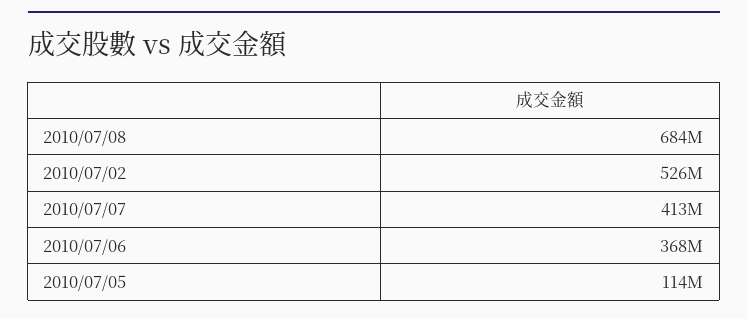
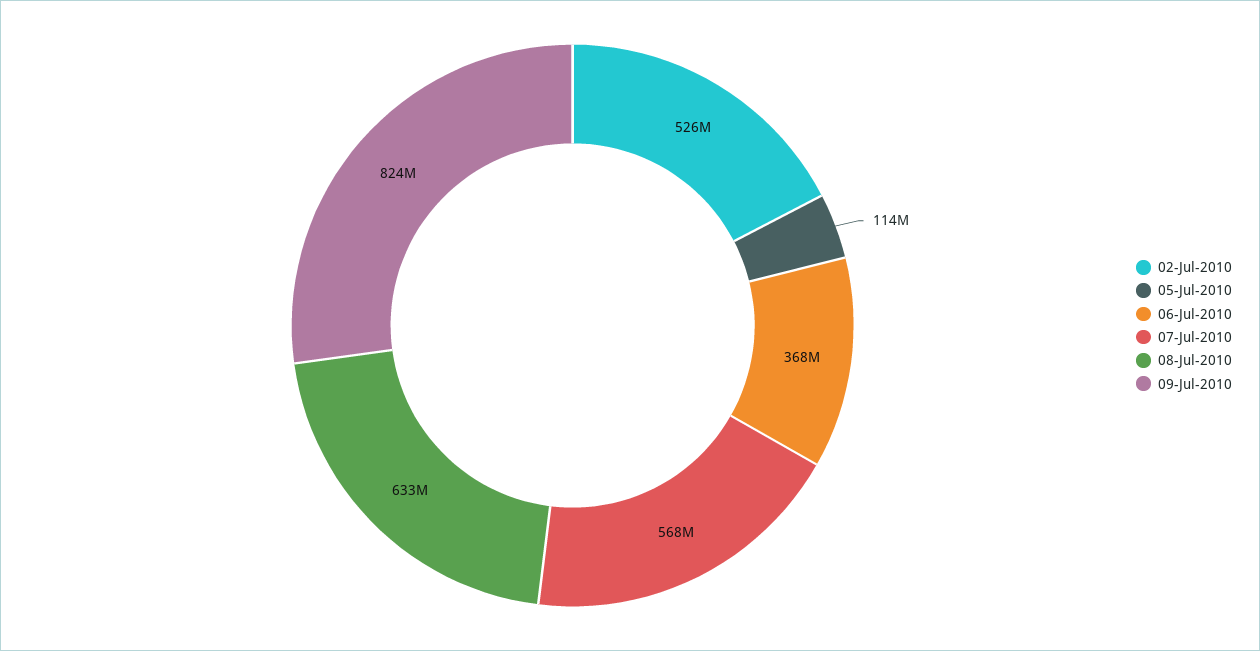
  {
-   "2010/07/08": 684000000,
+   "2010/07/08": 633000000,
    "2010/07/02": 526000000,
-   "2010/07/07": 413000000,
+   "2010/07/07": 568000000,
    "2010/07/06": 368000000,
-   "2010/07/05": 114000000
+   "2010/07/05": 114000000,
+   "09-Jul-2010": 824000000
  }

